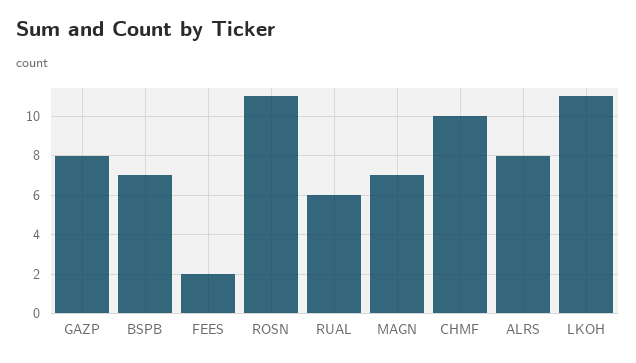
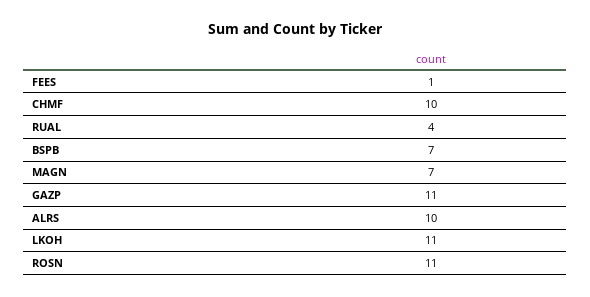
  {
-   "GAZP": 8,
+   "GAZP": 11,
    "BSPB": 7,
-   "FEES": 2,
+   "FEES": 1,
    "ROSN": 11,
-   "RUAL": 6,
+   "RUAL": 4,
    "MAGN": 7,
    "CHMF": 10,
-   "ALRS": 8,
+   "ALRS": 10,
    "LKOH": 11
  }

